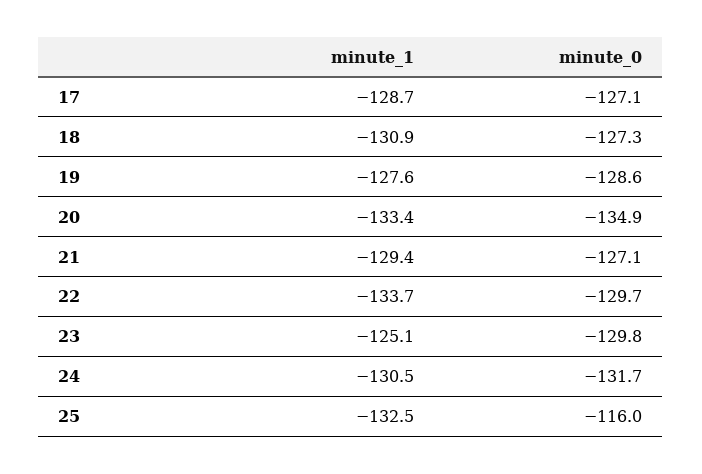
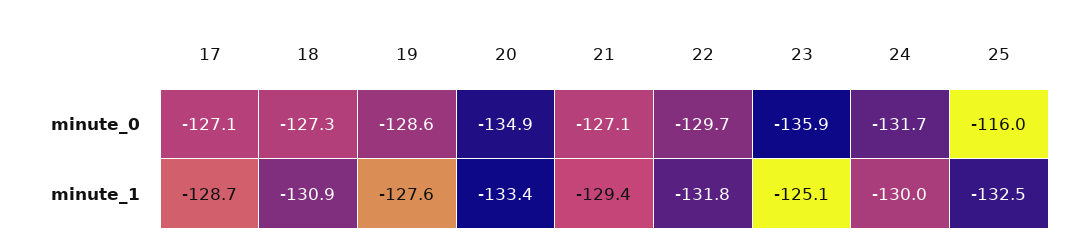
  {
    "minute_1": {
      "17": -128.7,
      "18": -130.9,
      "19": -127.6,
      "20": -133.4,
      "21": -129.4,
-     "22": -133.7,
+     "22": -131.8,
      "23": -125.1,
-     "24": -130.5,
+     "24": -130,
      "25": -132.5
    },
    "minute_0": {
      "17": -127.1,
      "18": -127.3,
      "19": -128.6,
      "20": -134.9,
      "21": -127.1,
      "22": -129.7,
-     "23": -129.8,
+     "23": -135.9,
      "24": -131.7,
      "25": -116
    }
  }

